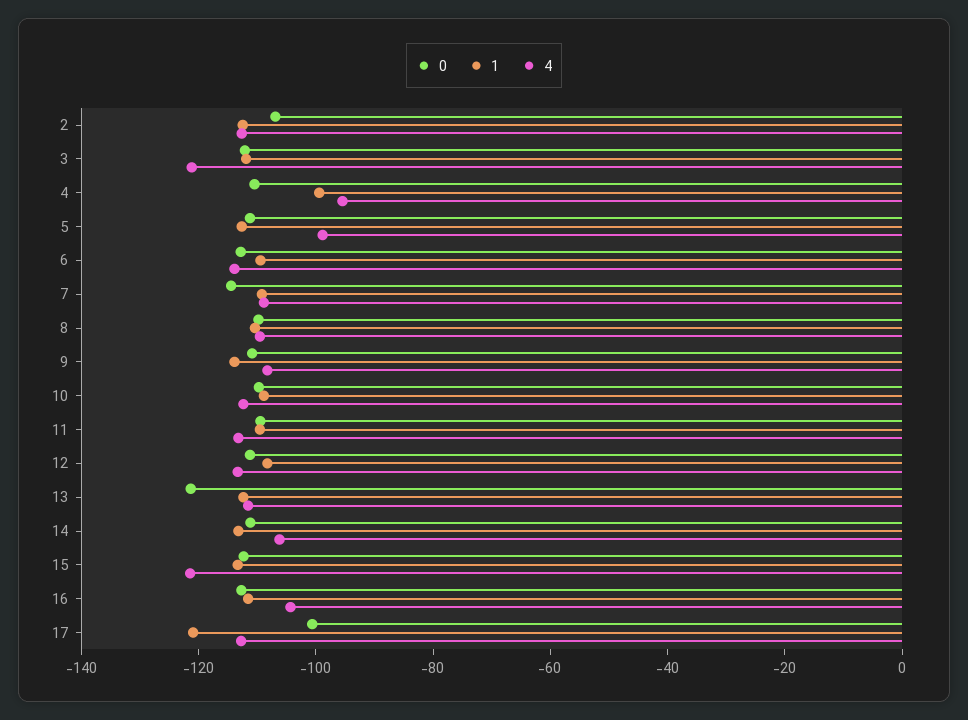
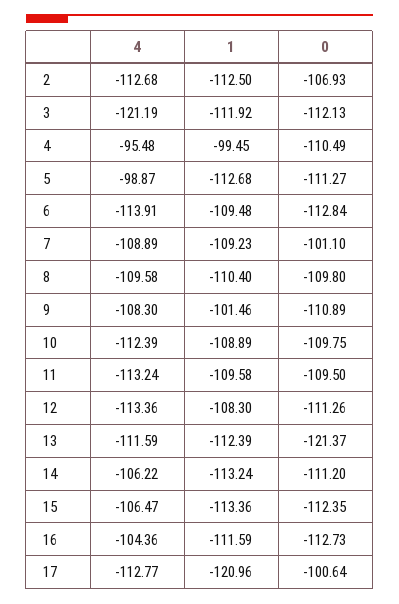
  {
    "0": {
      "2": -106.93,
      "3": -112.13,
      "4": -110.49,
      "5": -111.27,
      "6": -112.84,
-     "7": -115,
+     "7": -101.1,
      "8": -109.8,
      "9": -110.89,
      "10": -109.75,
      "11": -109.5,
      "12": -111.26,
      "13": -121.37,
      "14": -111.2,
      "15": -112.35,
      "16": -112.73,
      "17": -100.64
    },
    "1": {
      "2": -112.5,
      "3": -111.92,
      "4": -99.45,
      "5": -112.68,
      "6": -109.48,
      "7": -109.23,
      "8": -110.4,
-     "9": -115,
+     "9": -101.46,
      "10": -108.89,
      "11": -109.58,
      "12": -108.3,
      "13": -112.39,
      "14": -113.24,
      "15": -113.36,
      "16": -111.59,
      "17": -120.96
    },
    "4": {
      "2": -112.68,
      "3": -121.19,
      "4": -95.48,
      "5": -98.87,
      "6": -113.91,
      "7": -108.89,
      "8": -109.58,
      "9": -108.3,
      "10": -112.39,
      "11": -113.24,
      "12": -113.36,
      "13": -111.59,
      "14": -106.22,
-     "15": -120,
+     "15": -106.47,
      "16": -104.36,
      "17": -112.77
    }
  }

